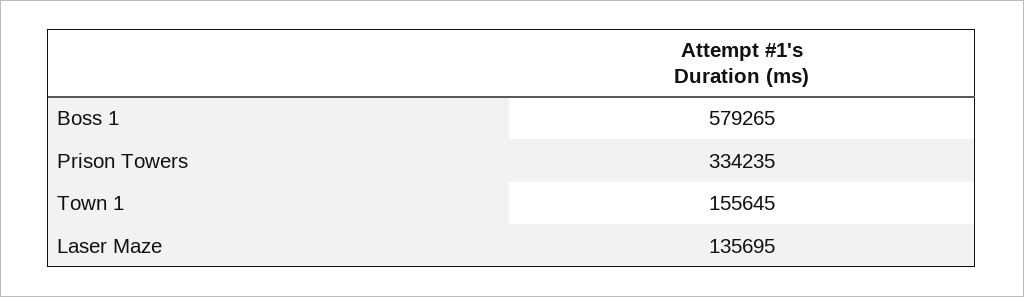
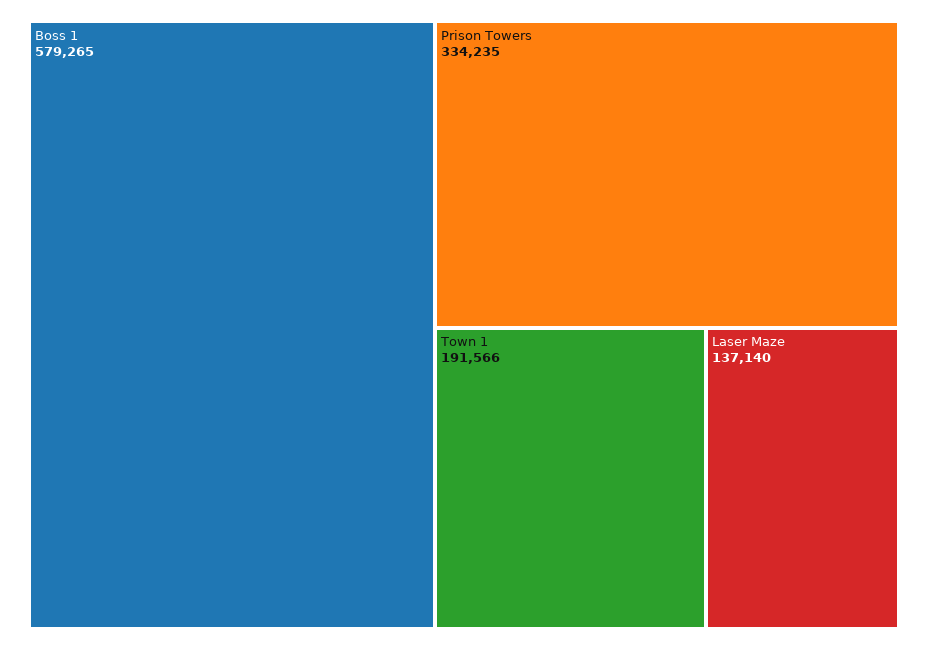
  {
    "Boss 1": 579265,
    "Prison Towers": 334235,
-   "Town 1": 155645,
+   "Town 1": 191566,
-   "Laser Maze": 135695
+   "Laser Maze": 137140
  }

